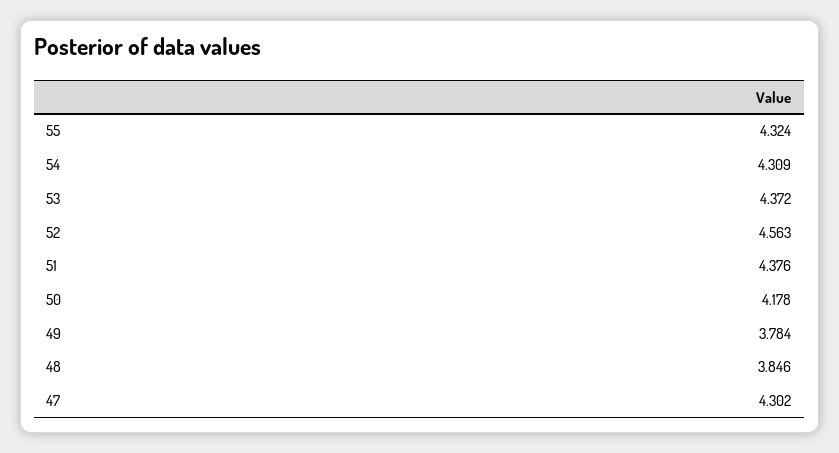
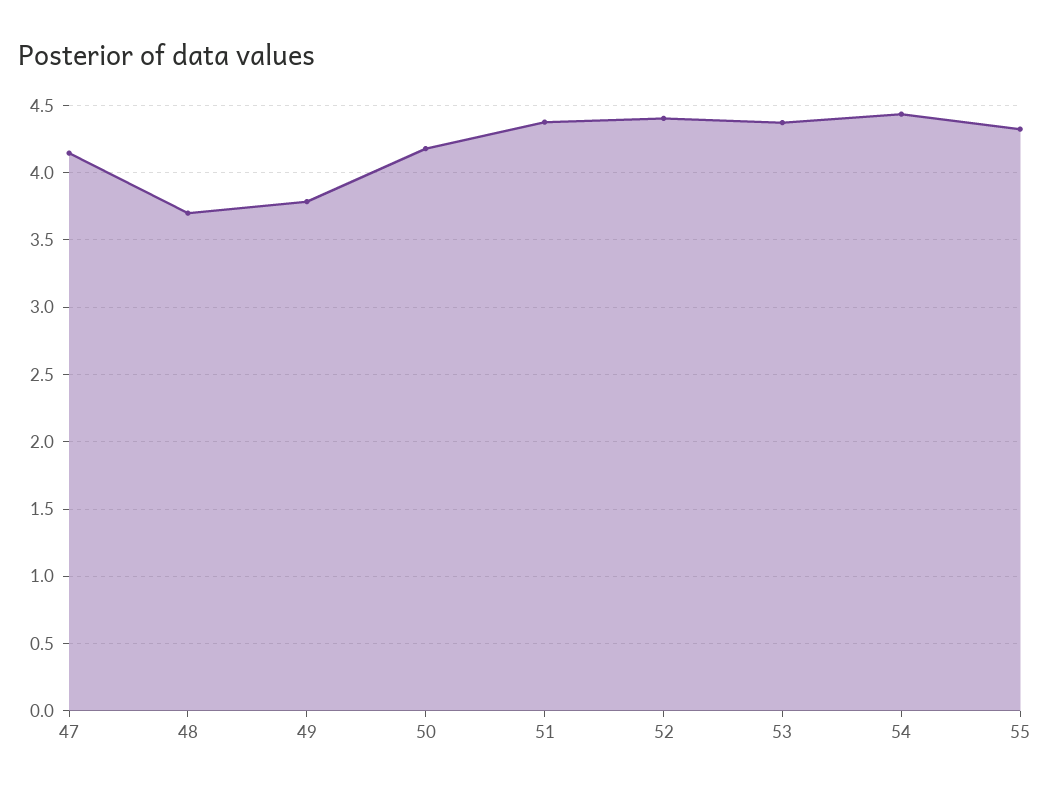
  {
    "55": 4.324,
-   "54": 4.309,
+   "54": 4.45,
    "53": 4.372,
-   "52": 4.563,
+   "52": 4.4,
    "51": 4.376,
    "50": 4.178,
    "49": 3.784,
-   "48": 3.846,
+   "48": 3.7,
-   "47": 4.302
+   "47": 4.15
  }

